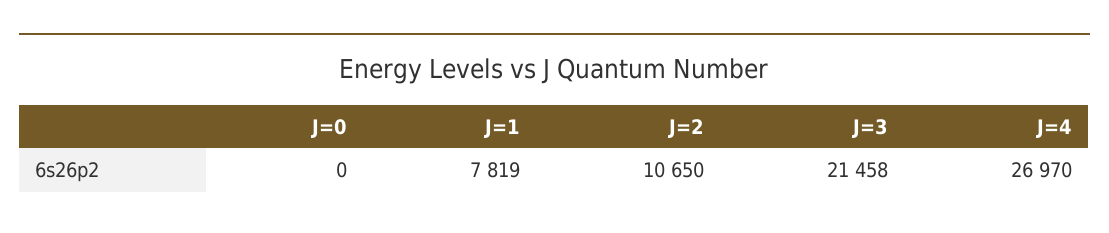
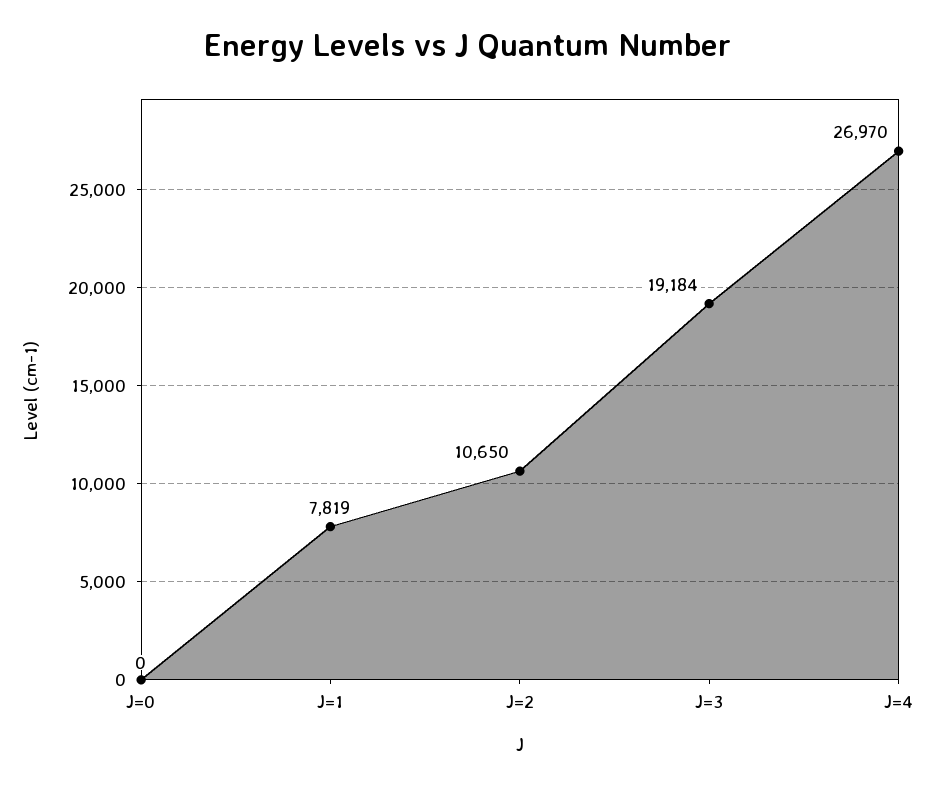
  {
    "J=0": 0,
    "J=1": 7819,
    "J=2": 10650,
-   "J=3": 21458,
+   "J=3": 19184,
    "J=4": 26970
  }

